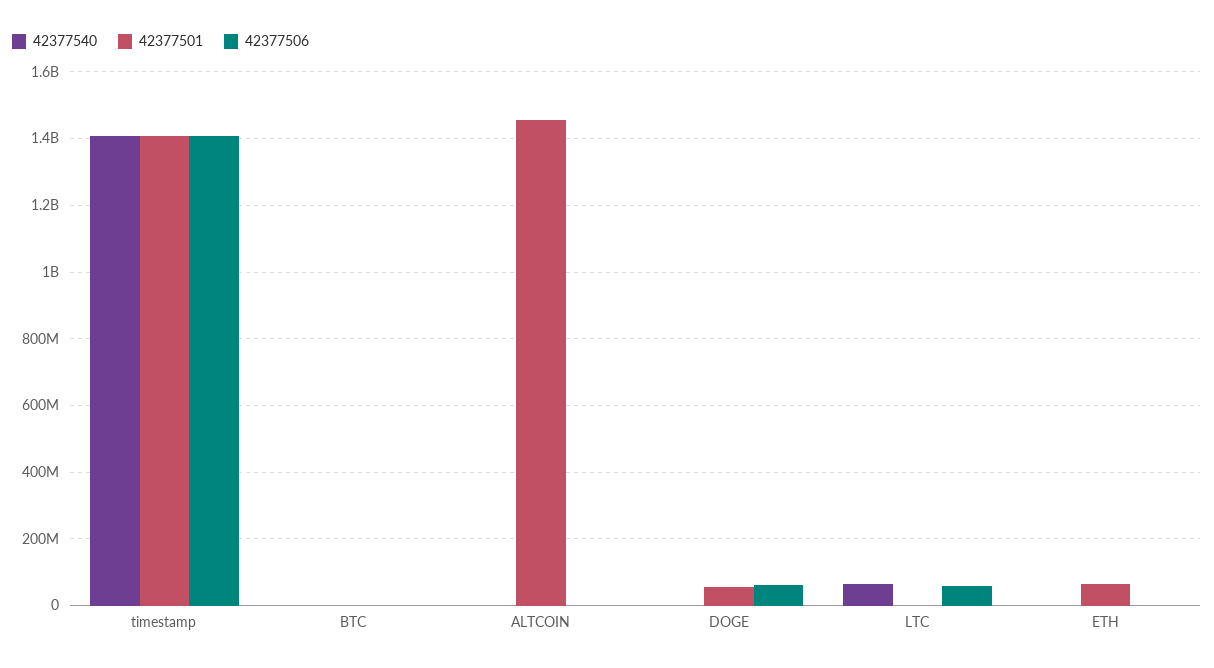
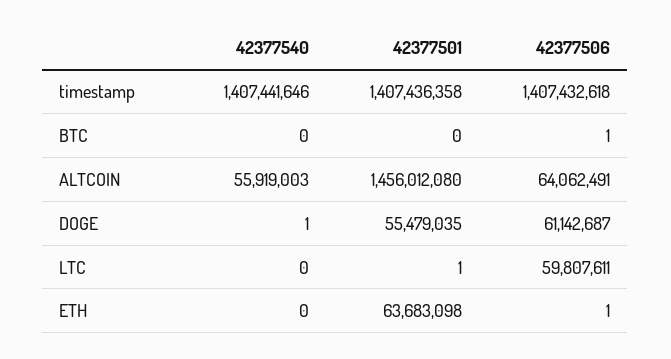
  {
    "42377540": {
      "timestamp": 1407441646,
      "BTC": 0,
-     "ALTCOIN": 0,
+     "ALTCOIN": 55919003,
      "DOGE": 1,
-     "LTC": 60000000,
+     "LTC": 0,
      "ETH": 0
    },
    "42377501": {
      "timestamp": 1407436358,
      "BTC": 0,
      "ALTCOIN": 1456012080,
      "DOGE": 55479035,
      "LTC": 1,
      "ETH": 63683098
    },
    "42377506": {
      "timestamp": 1407432618,
      "BTC": 1,
-     "ALTCOIN": 0,
+     "ALTCOIN": 64062491,
      "DOGE": 61142687,
      "LTC": 59807611,
      "ETH": 1
    }
  }

